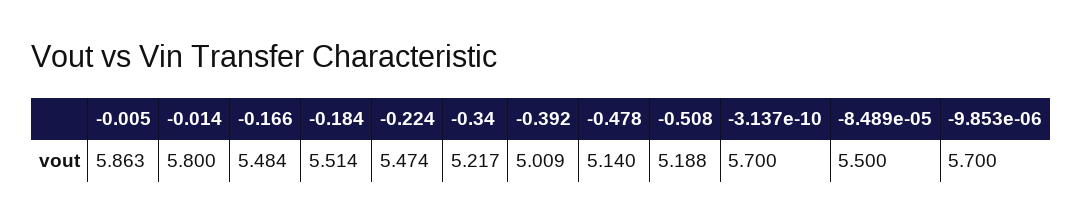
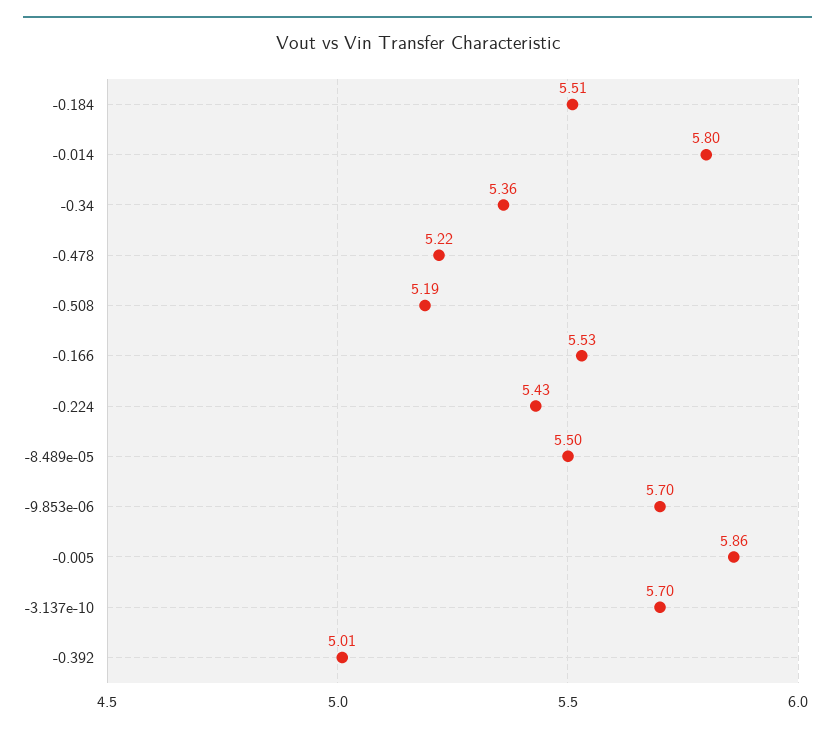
  {
    "-0.005": 5.863,
    "-0.014": 5.8,
-   "-0.166": 5.484,
+   "-0.166": 5.53,
    "-0.184": 5.514,
-   "-0.224": 5.474,
+   "-0.224": 5.43,
-   "-0.34": 5.217,
+   "-0.34": 5.36,
    "-0.392": 5.009,
-   "-0.478": 5.14,
+   "-0.478": 5.22,
    "-0.508": 5.188,
    "-3.137e-10": 5.7,
    "-8.489e-05": 5.5,
    "-9.853e-06": 5.7
  }

